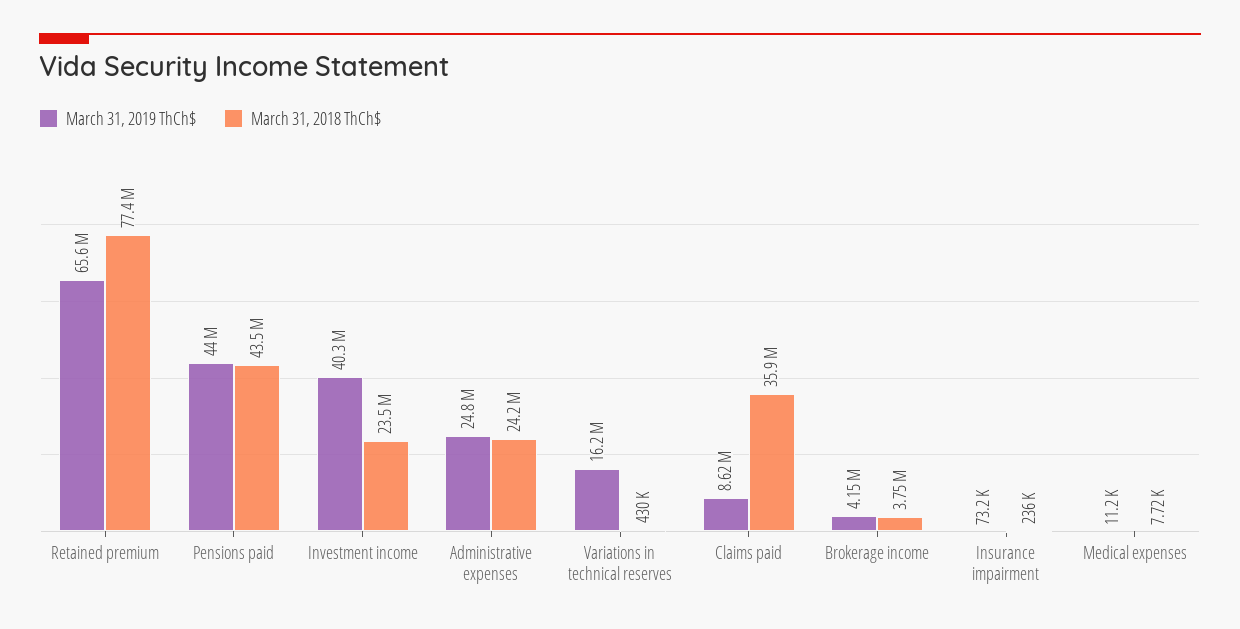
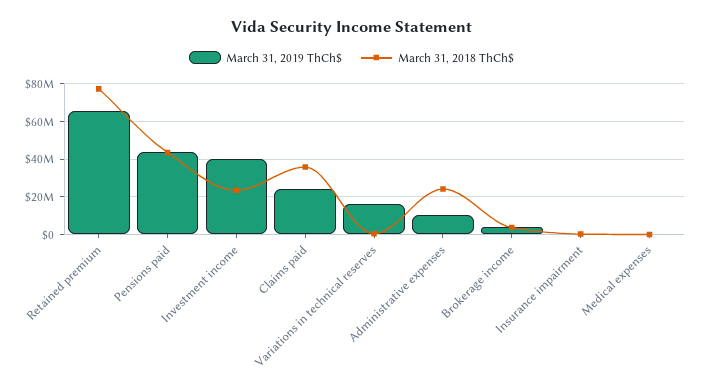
  {
    "March 31, 2019 ThCh$": {
      "Retained premium": 65600000,
      "Pensions paid": 44000000,
      "Investment income": 40300000,
-     "Administrative expenses": 24800000,
+     "Administrative expenses": 10000000,
      "Variations in technical reserves": 16200000,
-     "Claims paid": 8620000,
+     "Claims paid": 25000000,
      "Brokerage income": 4150000,
      "Insurance impairment": 73200,
      "Medical expenses": 11200
    },
    "March 31, 2018 ThCh$": {
      "Retained premium": 77400000,
      "Pensions paid": 43500000,
      "Investment income": 23500000,
      "Administrative expenses": 24200000,
      "Variations in technical reserves": 430000,
      "Claims paid": 35900000,
      "Brokerage income": 3750000,
      "Insurance impairment": 236000,
      "Medical expenses": 7720
    }
  }

